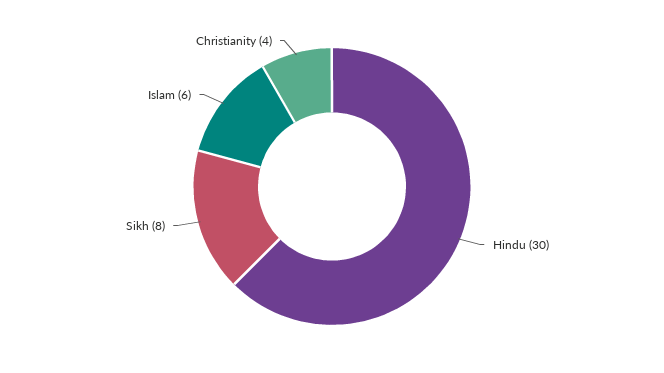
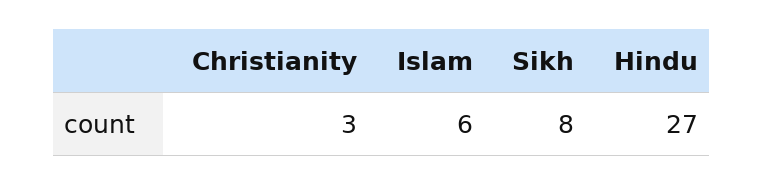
  {
-   "Hindu": 30,
+   "Hindu": 27,
    "Sikh": 8,
    "Islam": 6,
-   "Christianity": 4
+   "Christianity": 3
  }

